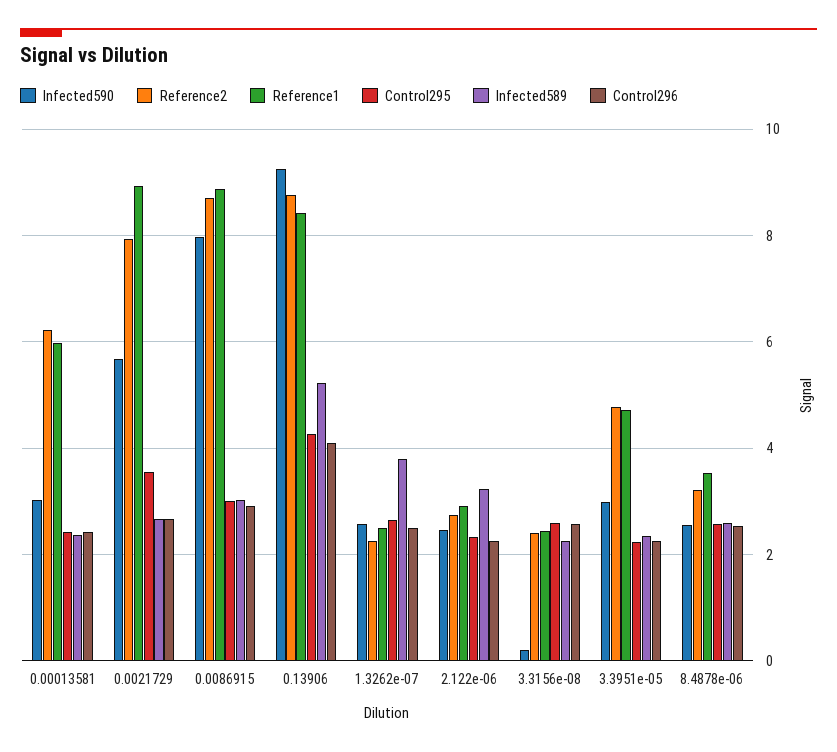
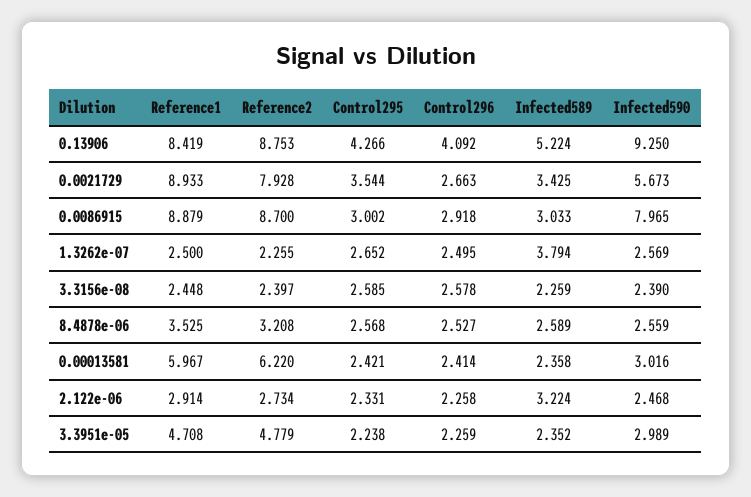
  {
    "Infected590": {
      "0.00013581": 3.016,
      "0.0021729": 5.673,
      "0.0086915": 7.965,
      "0.13906": 9.25,
      "1.3262e-07": 2.569,
      "2.122e-06": 2.468,
-     "3.3156e-08": 0.2,
+     "3.3156e-08": 2.39,
      "3.3951e-05": 2.989,
      "8.4878e-06": 2.559
    },
    "Reference2": {
      "0.00013581": 6.22,
      "0.0021729": 7.928,
      "0.0086915": 8.7,
      "0.13906": 8.753,
      "1.3262e-07": 2.255,
      "2.122e-06": 2.734,
      "3.3156e-08": 2.397,
      "3.3951e-05": 4.779,
      "8.4878e-06": 3.208
    },
    "Reference1": {
      "0.00013581": 5.967,
      "0.0021729": 8.933,
      "0.0086915": 8.879,
      "0.13906": 8.419,
      "1.3262e-07": 2.5,
      "2.122e-06": 2.914,
      "3.3156e-08": 2.448,
      "3.3951e-05": 4.708,
      "8.4878e-06": 3.525
    },
    "Control295": {
      "0.00013581": 2.421,
      "0.0021729": 3.544,
      "0.0086915": 3.002,
      "0.13906": 4.266,
      "1.3262e-07": 2.652,
      "2.122e-06": 2.331,
      "3.3156e-08": 2.585,
      "3.3951e-05": 2.238,
      "8.4878e-06": 2.568
    },
    "Infected589": {
      "0.00013581": 2.358,
-     "0.0021729": 2.6,
+     "0.0021729": 3.425,
      "0.0086915": 3.033,
      "0.13906": 5.224,
      "1.3262e-07": 3.794,
      "2.122e-06": 3.224,
      "3.3156e-08": 2.259,
      "3.3951e-05": 2.352,
      "8.4878e-06": 2.589
    },
    "Control296": {
      "0.00013581": 2.414,
      "0.0021729": 2.663,
      "0.0086915": 2.918,
      "0.13906": 4.092,
      "1.3262e-07": 2.495,
      "2.122e-06": 2.258,
      "3.3156e-08": 2.578,
      "3.3951e-05": 2.259,
      "8.4878e-06": 2.527
    }
  }

